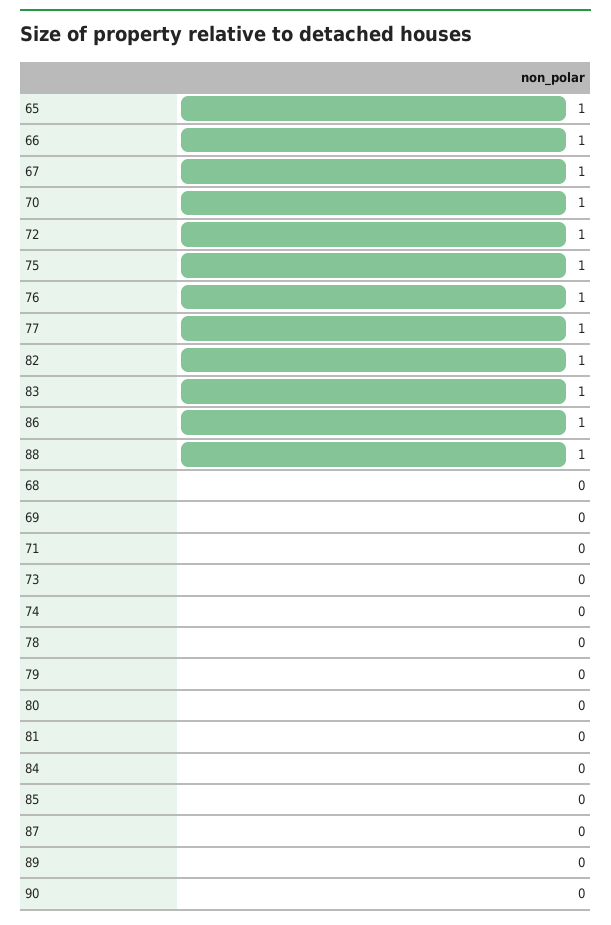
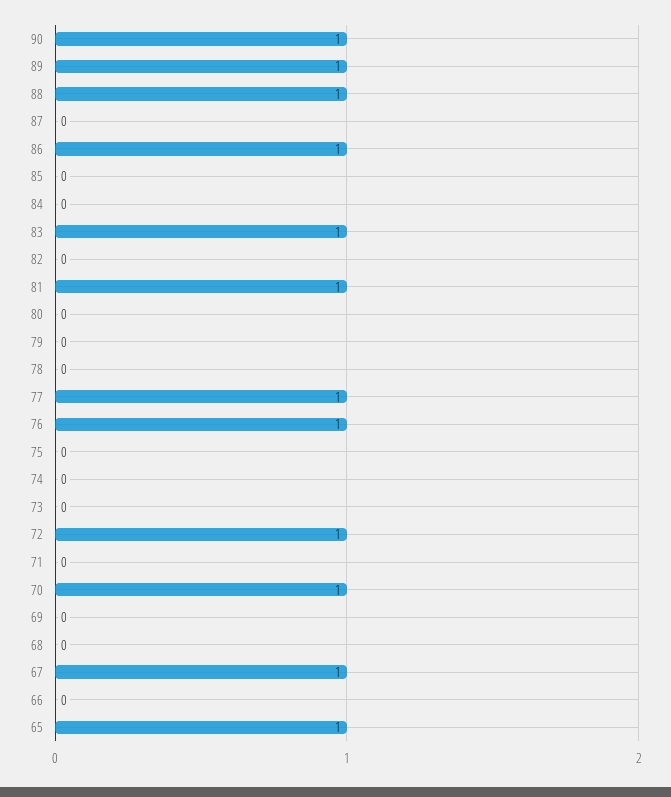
  {
    "65": 1,
-   "66": 1,
+   "66": 0,
    "67": 1,
    "70": 1,
    "72": 1,
-   "75": 1,
+   "75": 0,
    "76": 1,
    "77": 1,
-   "82": 1,
+   "82": 0,
    "83": 1,
    "86": 1,
    "88": 1,
    "68": 0,
    "69": 0,
    "71": 0,
    "73": 0,
    "74": 0,
    "78": 0,
    "79": 0,
    "80": 0,
-   "81": 0,
+   "81": 1,
    "84": 0,
    "85": 0,
    "87": 0,
-   "89": 0,
+   "89": 1,
-   "90": 0
+   "90": 1
  }

